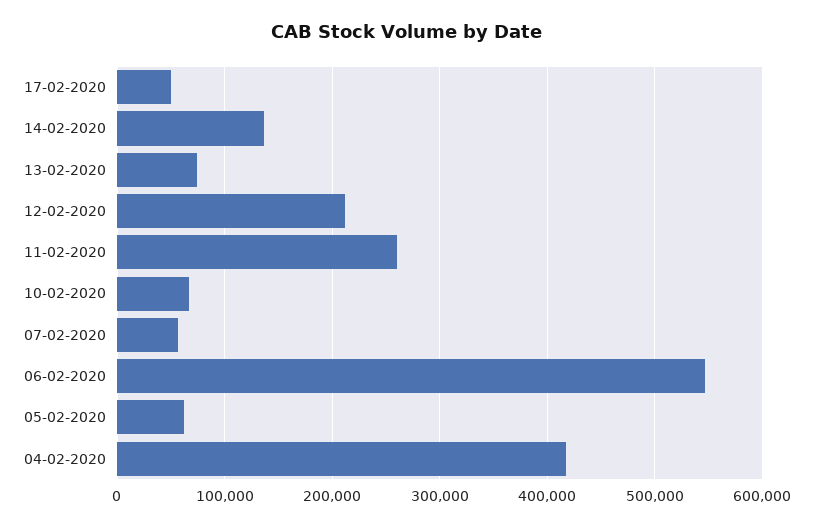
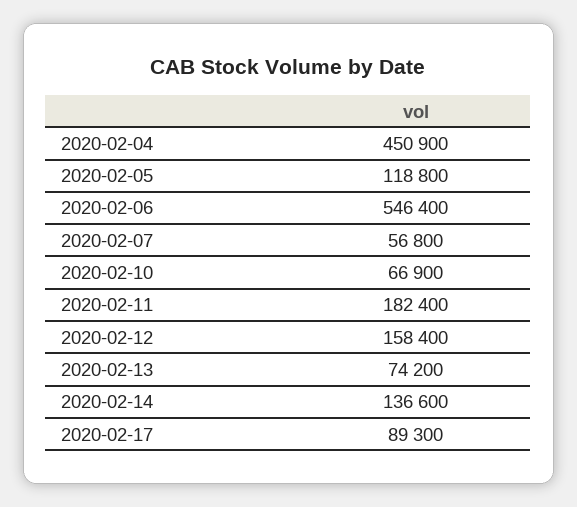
  {
-   "17-02-2020": 50000,
+   "17-02-2020": 89300,
    "14-02-2020": 136600,
    "13-02-2020": 74200,
-   "12-02-2020": 210000,
+   "12-02-2020": 158400,
-   "11-02-2020": 260000,
+   "11-02-2020": 182400,
    "10-02-2020": 66900,
    "07-02-2020": 56800,
    "06-02-2020": 546400,
-   "05-02-2020": 60000,
+   "05-02-2020": 118800,
-   "04-02-2020": 420000
+   "04-02-2020": 450900
  }

